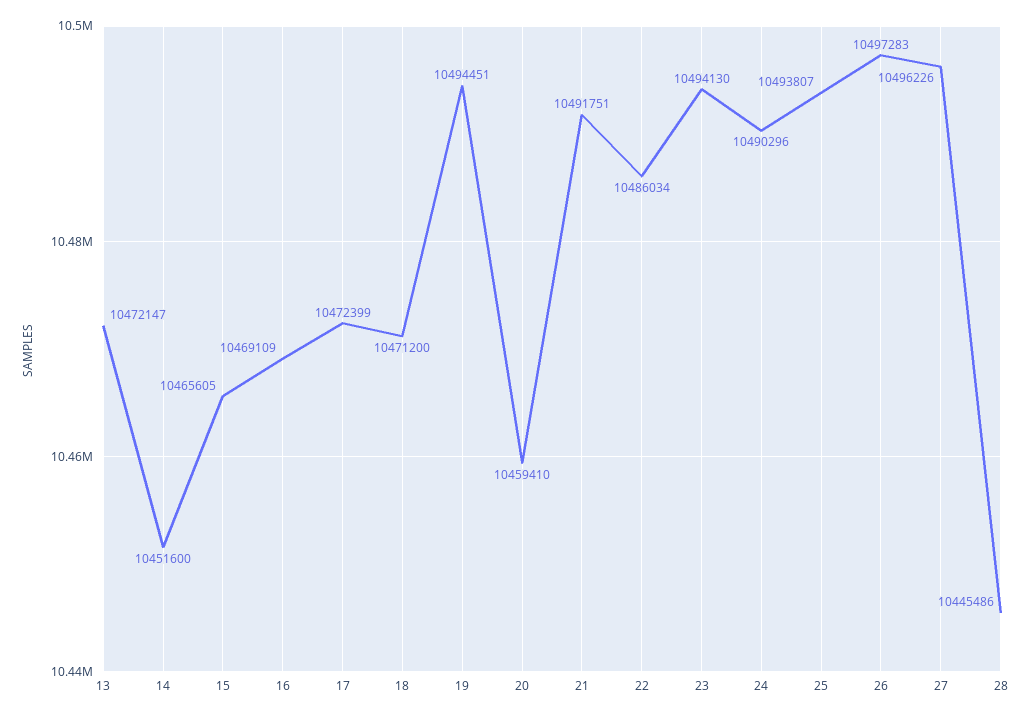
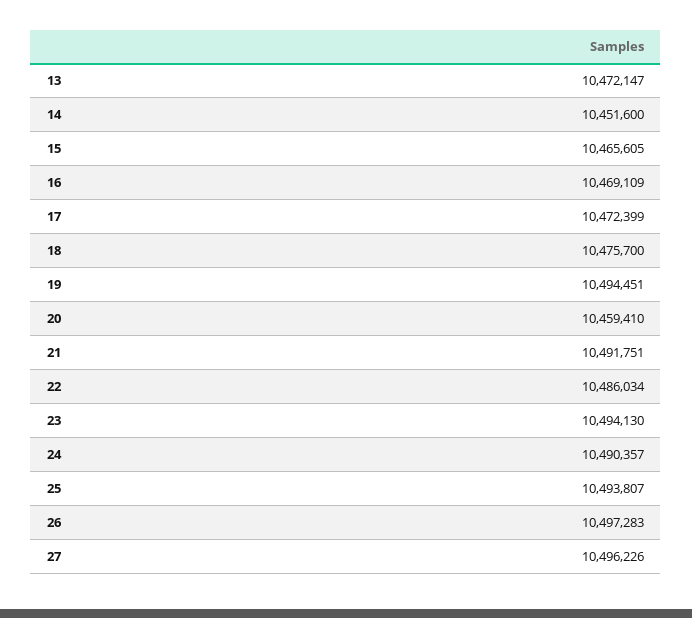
  {
    "13": 10472147,
    "14": 10451600,
    "15": 10465605,
    "16": 10469109,
    "17": 10472399,
-   "18": 10471200,
+   "18": 10475700,
    "19": 10494451,
    "20": 10459410,
    "21": 10491751,
    "22": 10486034,
    "23": 10494130,
-   "24": 10490296,
+   "24": 10490357,
    "25": 10493807,
    "26": 10497283,
-   "27": 10496226,
+   "27": 10496226
-   "28": 10445486
  }

